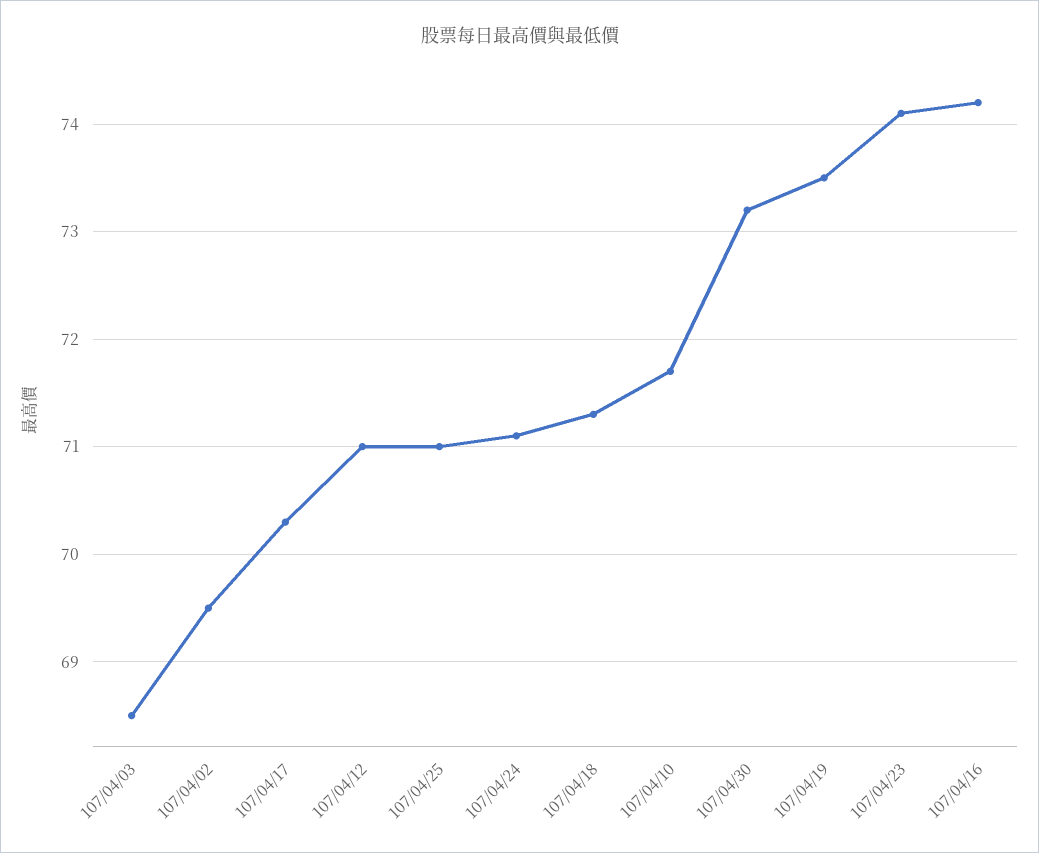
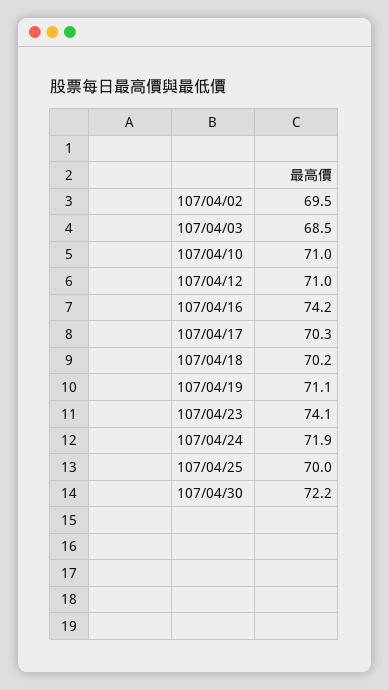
  {
    "107/04/03": 68.5,
    "107/04/02": 69.5,
    "107/04/17": 70.3,
    "107/04/12": 71,
-   "107/04/25": 71,
+   "107/04/25": 70,
-   "107/04/24": 71.1,
+   "107/04/24": 71.9,
-   "107/04/18": 71.3,
+   "107/04/18": 70.2,
-   "107/04/10": 71.7,
+   "107/04/10": 71,
-   "107/04/30": 73.2,
+   "107/04/30": 72.2,
-   "107/04/19": 73.5,
+   "107/04/19": 71.1,
    "107/04/23": 74.1,
    "107/04/16": 74.2
  }

